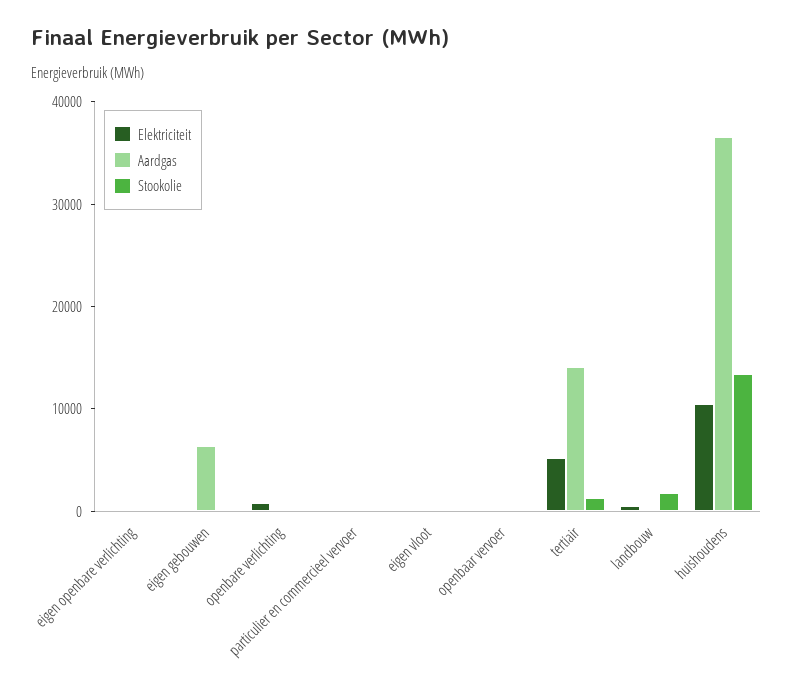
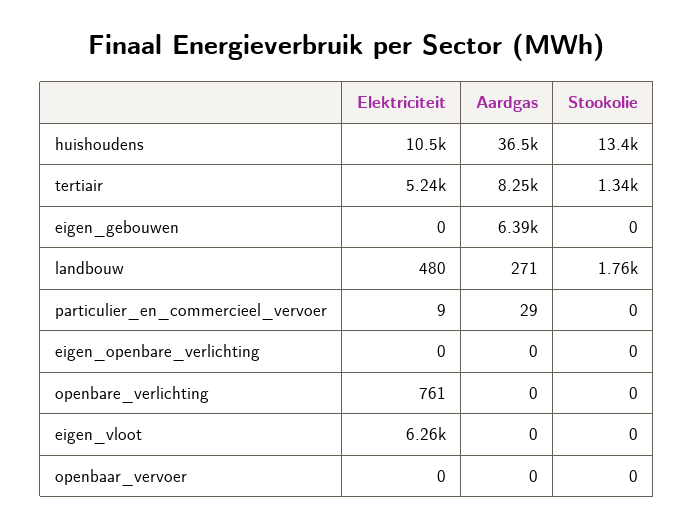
  {
    "Elektriciteit": {
      "eigen openbare verlichting": 0,
      "eigen gebouwen": 0,
      "openbare verlichting": 761,
      "particulier en commercieel vervoer": 9,
-     "eigen vloot": 0,
+     "eigen vloot": 6260,
      "openbaar vervoer": 0,
      "tertiair": 5240,
      "landbouw": 480,
      "huishoudens": 10500
    },
    "Aardgas": {
      "eigen openbare verlichting": 0,
      "eigen gebouwen": 6390,
      "openbare verlichting": 0,
      "particulier en commercieel vervoer": 29,
      "eigen vloot": 0,
      "openbaar vervoer": 0,
-     "tertiair": 14000,
+     "tertiair": 8250,
      "landbouw": 271,
      "huishoudens": 36500
    },
    "Stookolie": {
      "eigen openbare verlichting": 0,
      "eigen gebouwen": 0,
      "openbare verlichting": 0,
      "particulier en commercieel vervoer": 0,
      "eigen vloot": 0,
      "openbaar vervoer": 0,
      "tertiair": 1340,
      "landbouw": 1760,
      "huishoudens": 13400
    }
  }

